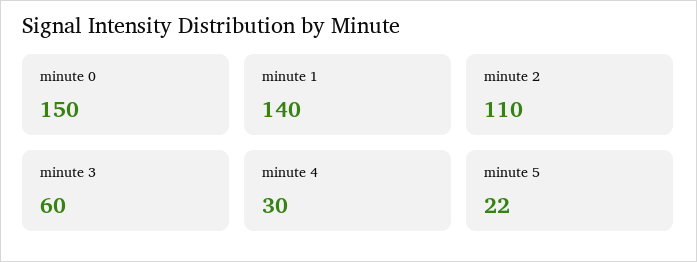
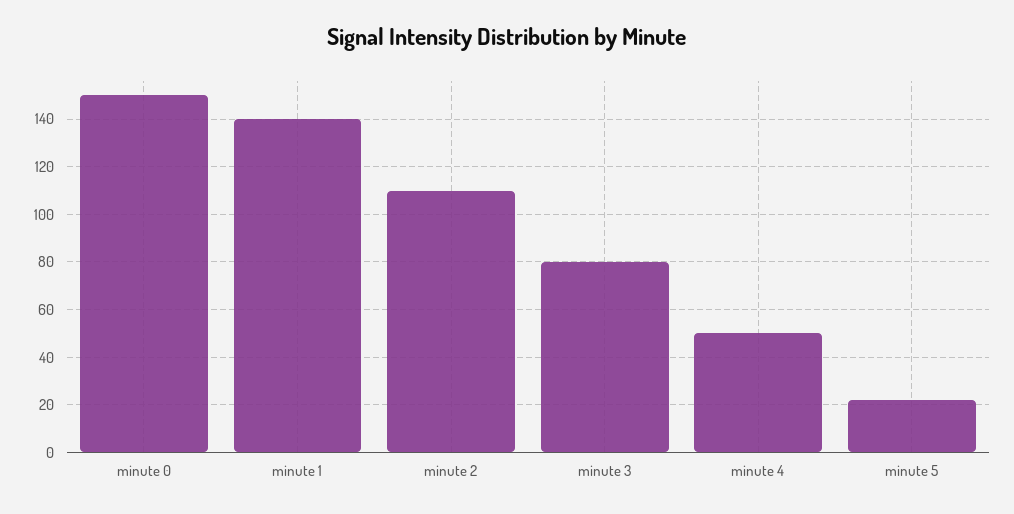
  {
    "minute 0": 150,
    "minute 1": 140,
    "minute 2": 110,
-   "minute 3": 60,
+   "minute 3": 80,
-   "minute 4": 30,
+   "minute 4": 50,
    "minute 5": 22
  }

